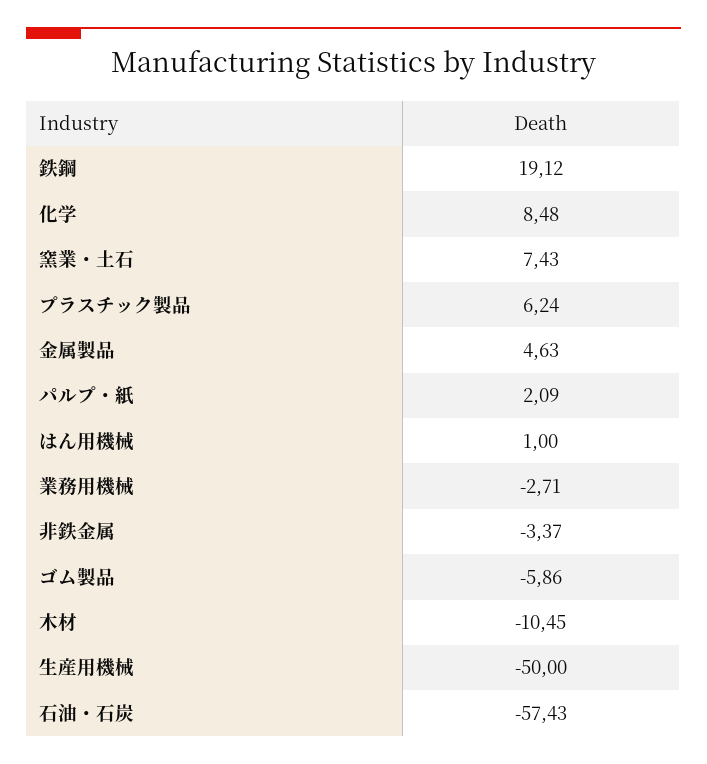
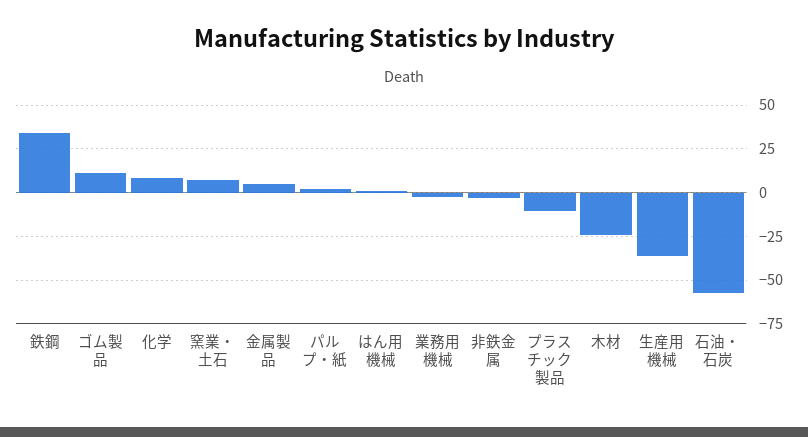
  {
-   "鉄鋼": 19.12,
+   "鉄鋼": 35,
    "化学": 8.48,
    "窯業・土石": 7.43,
-   "プラスチック製品": 6.24,
+   "プラスチック製品": -10,
    "金属製品": 4.63,
    "パルプ・紙": 2.09,
    "はん用機械": 1,
    "業務用機械": -2.71,
    "非鉄金属": -3.37,
-   "ゴム製品": -5.86,
+   "ゴム製品": 10,
-   "木材": -10.45,
+   "木材": -25,
-   "生産用機械": -50,
+   "生産用機械": -35,
    "石油・石炭": -57.43
  }

